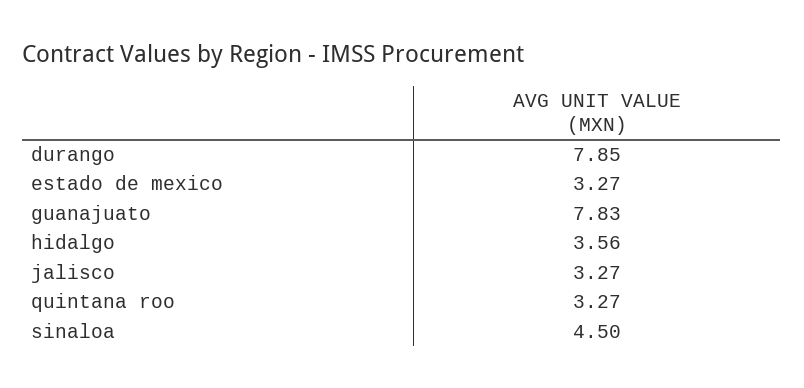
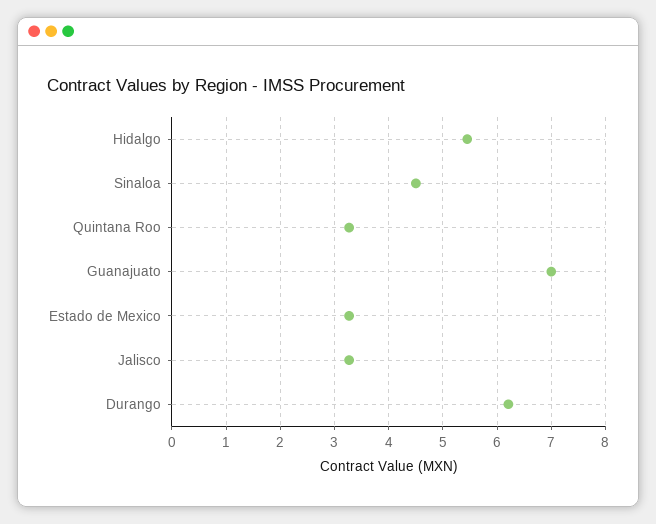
  {
-   "durango": 7.85,
+   "durango": 6.2,
    "estado de mexico": 3.27,
-   "guanajuato": 7.83,
+   "guanajuato": 7,
-   "hidalgo": 3.56,
+   "hidalgo": 5.4,
    "jalisco": 3.27,
    "quintana roo": 3.27,
    "sinaloa": 4.5
  }

